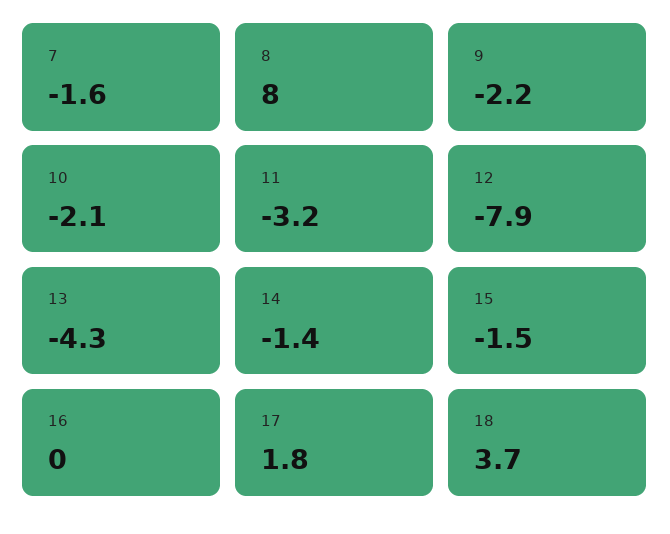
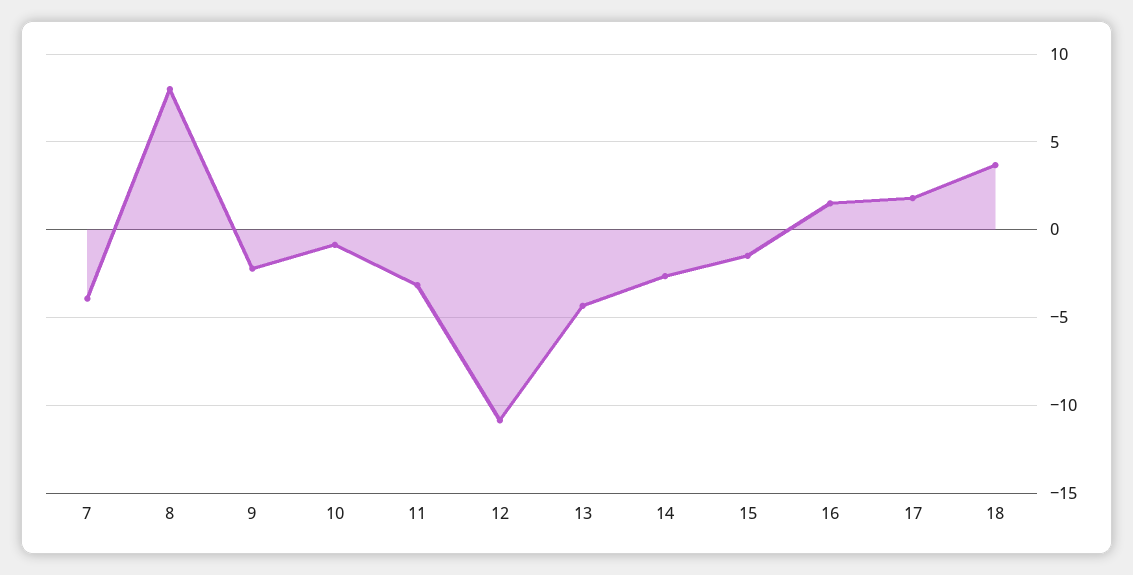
  {
-   "7": -1.6,
+   "7": -4,
    "8": 8,
    "9": -2.2,
-   "10": -2.1,
+   "10": -1,
    "11": -3.2,
-   "12": -7.9,
+   "12": -11,
    "13": -4.3,
-   "14": -1.4,
+   "14": -2.5,
    "15": -1.5,
-   "16": 0,
+   "16": 1.5,
    "17": 1.8,
    "18": 3.7
  }

